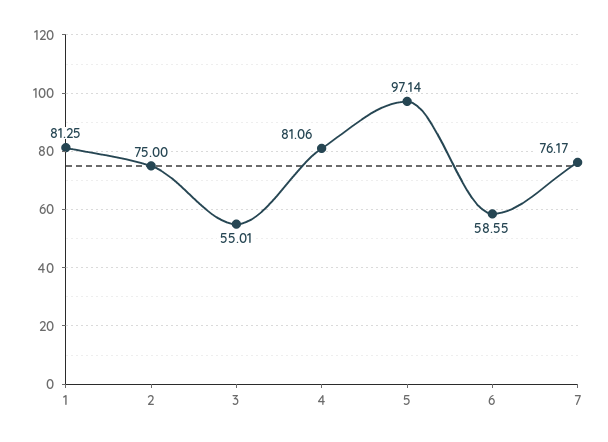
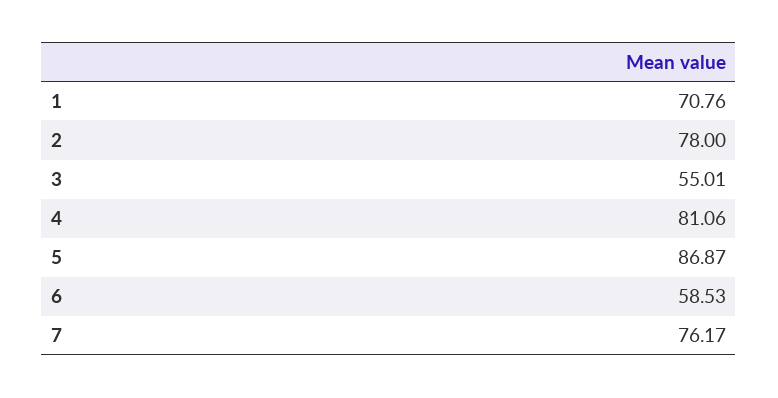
  {
-   "1": 81.25,
+   "1": 70.76,
-   "2": 75,
+   "2": 78,
    "3": 55.01,
    "4": 81.06,
-   "5": 97.14,
+   "5": 86.87,
-   "6": 58.55,
+   "6": 58.53,
    "7": 76.17
  }

